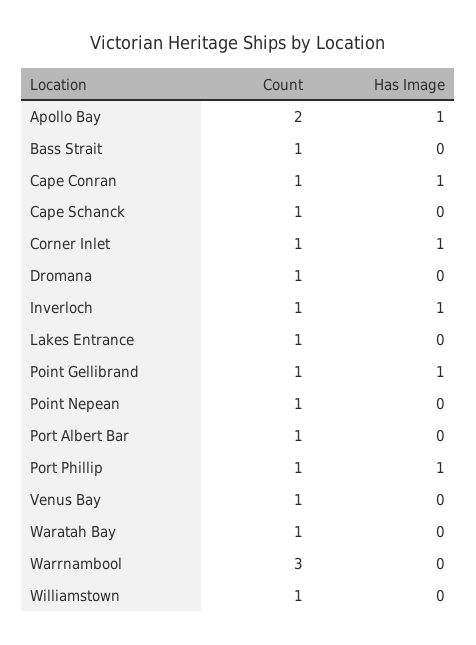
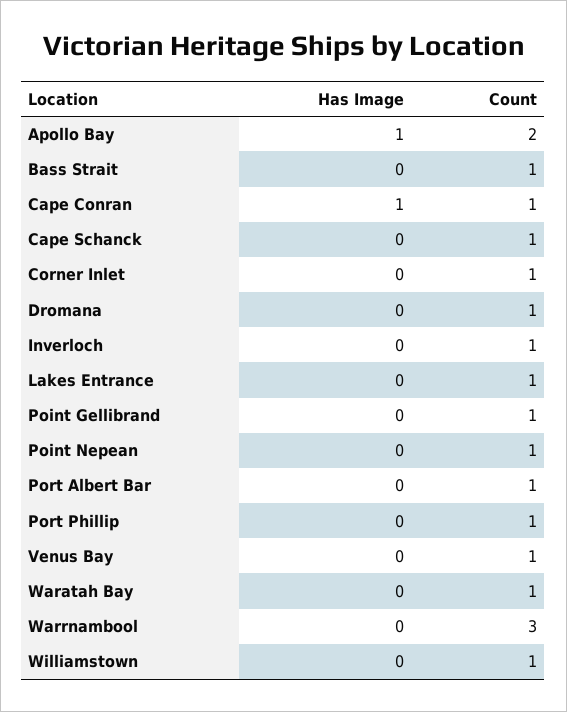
  {
    "Count": {
      "Apollo Bay": 2,
      "Bass Strait": 1,
      "Cape Conran": 1,
      "Cape Schanck": 1,
      "Corner Inlet": 1,
      "Dromana": 1,
      "Inverloch": 1,
      "Lakes Entrance": 1,
      "Point Gellibrand": 1,
      "Point Nepean": 1,
      "Port Albert Bar": 1,
      "Port Phillip": 1,
      "Venus Bay": 1,
      "Waratah Bay": 1,
      "Warrnambool": 3,
      "Williamstown": 1
    },
    "Has Image": {
      "Apollo Bay": 1,
      "Bass Strait": 0,
      "Cape Conran": 1,
      "Cape Schanck": 0,
-     "Corner Inlet": 1,
+     "Corner Inlet": 0,
      "Dromana": 0,
-     "Inverloch": 1,
+     "Inverloch": 0,
      "Lakes Entrance": 0,
-     "Point Gellibrand": 1,
+     "Point Gellibrand": 0,
      "Point Nepean": 0,
      "Port Albert Bar": 0,
-     "Port Phillip": 1,
+     "Port Phillip": 0,
      "Venus Bay": 0,
      "Waratah Bay": 0,
      "Warrnambool": 0,
      "Williamstown": 0
    }
  }

